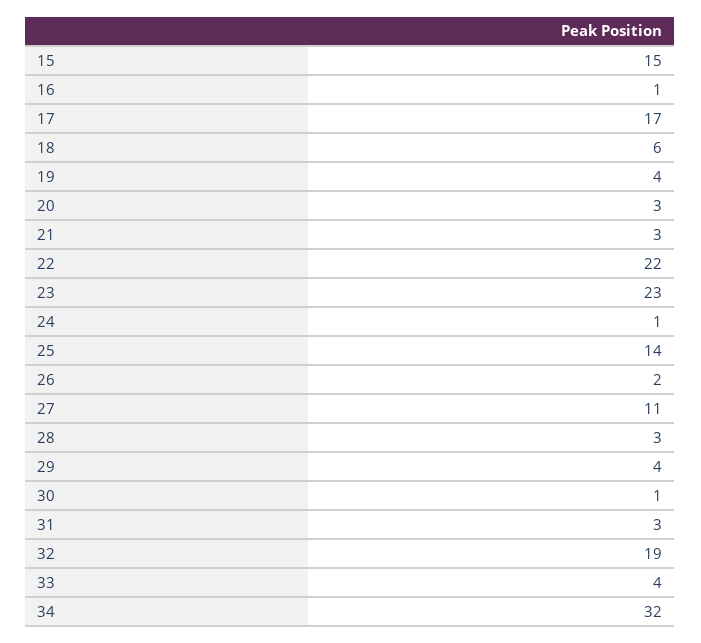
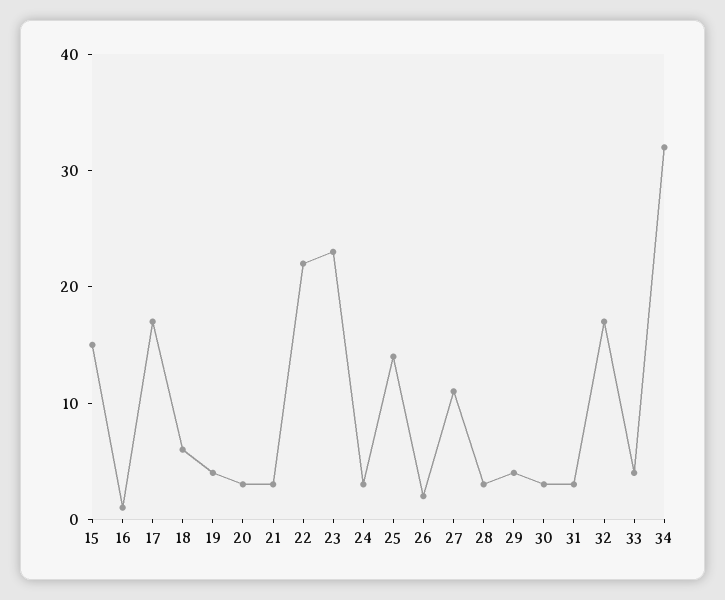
  {
    "15": 15,
    "16": 1,
    "17": 17,
    "18": 6,
    "19": 4,
    "20": 3,
    "21": 3,
    "22": 22,
    "23": 23,
-   "24": 1,
+   "24": 3,
    "25": 14,
    "26": 2,
    "27": 11,
    "28": 3,
    "29": 4,
-   "30": 1,
+   "30": 3,
    "31": 3,
-   "32": 19,
+   "32": 17,
    "33": 4,
    "34": 32
  }

